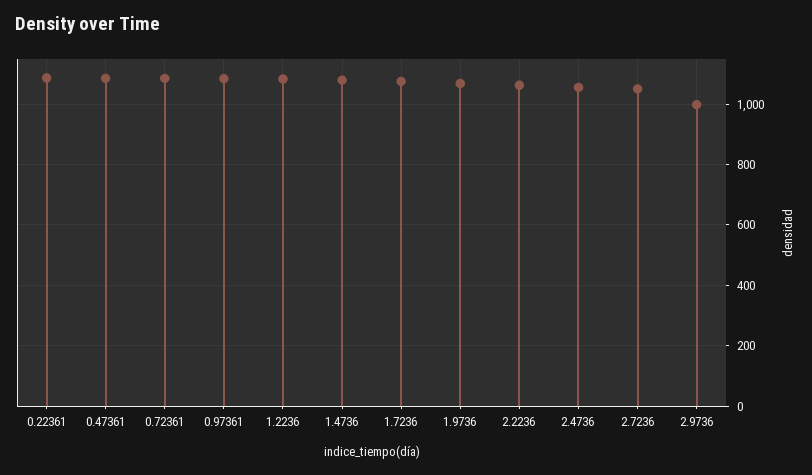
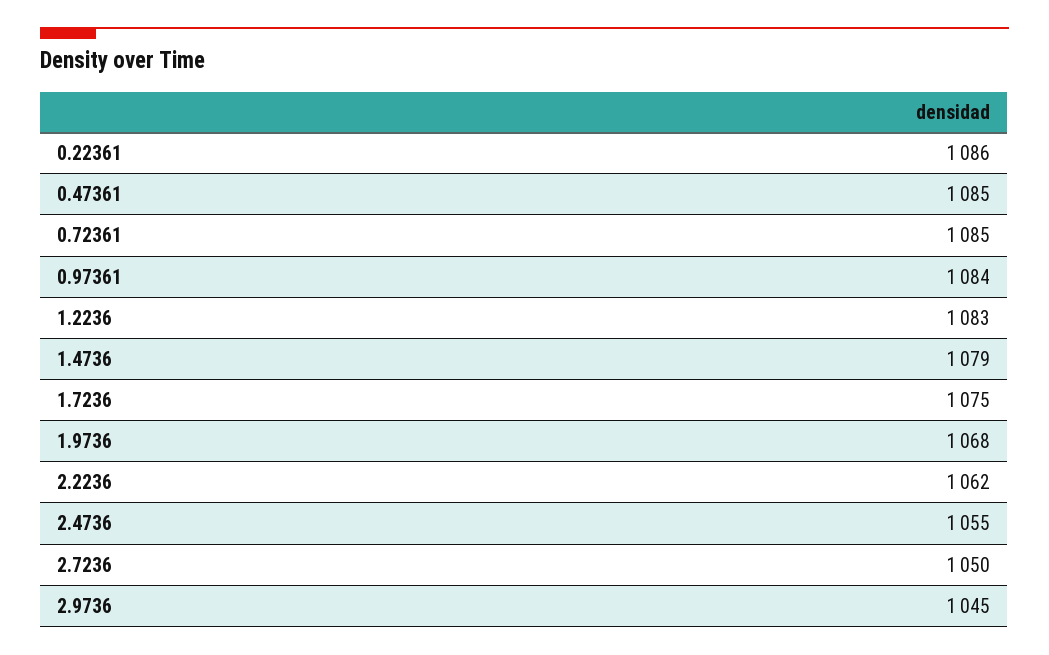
  {
    "0.22361": 1086,
    "0.47361": 1085,
    "0.72361": 1085,
    "0.97361": 1084,
    "1.2236": 1083,
    "1.4736": 1079,
    "1.7236": 1075,
    "1.9736": 1068,
    "2.2236": 1062,
    "2.4736": 1055,
    "2.7236": 1050,
-   "2.9736": 1000
+   "2.9736": 1045
  }

